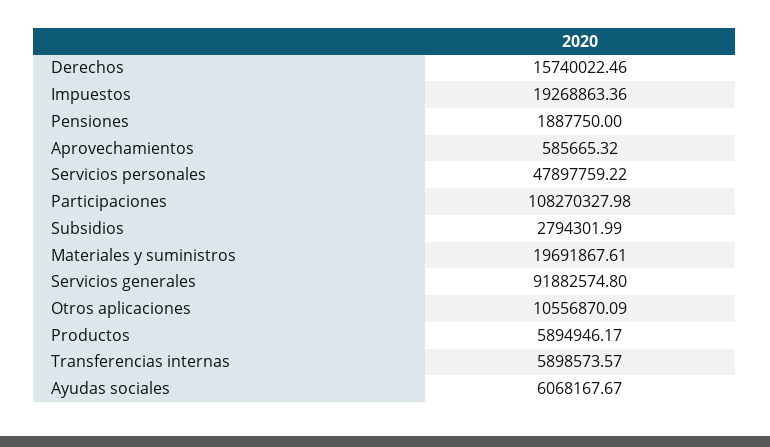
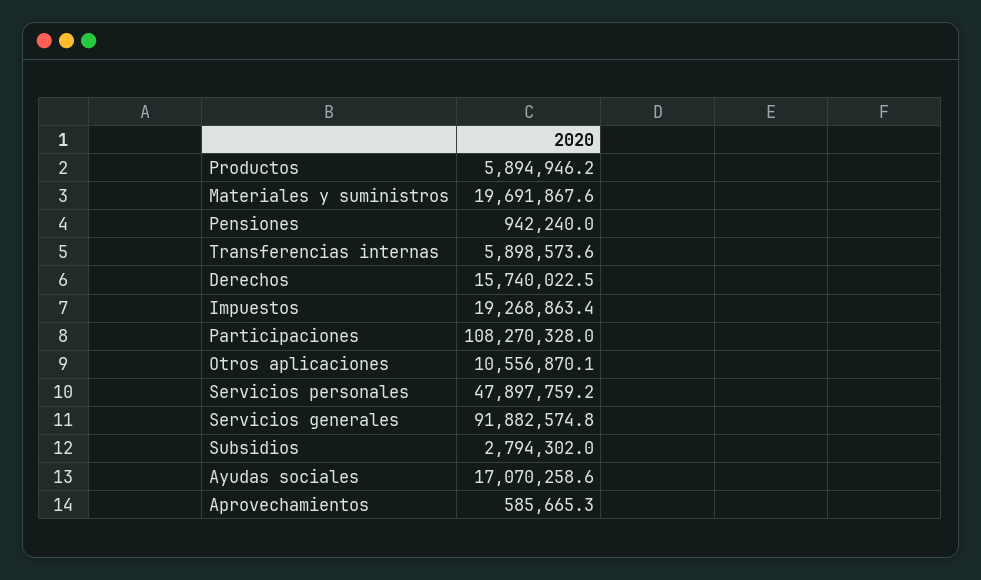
  {
    "Derechos": 15740022.46,
    "Impuestos": 19268863.36,
-   "Pensiones": 1887750,
+   "Pensiones": 942240,
    "Aprovechamientos": 585665.32,
    "Servicios personales": 47897759.22,
    "Participaciones": 108270327.98,
    "Subsidios": 2794301.99,
    "Materiales y suministros": 19691867.61,
    "Servicios generales": 91882574.8,
    "Otros aplicaciones": 10556870.09,
    "Productos": 5894946.17,
    "Transferencias internas": 5898573.57,
-   "Ayudas sociales": 6068167.67
+   "Ayudas sociales": 17070258.6
  }

